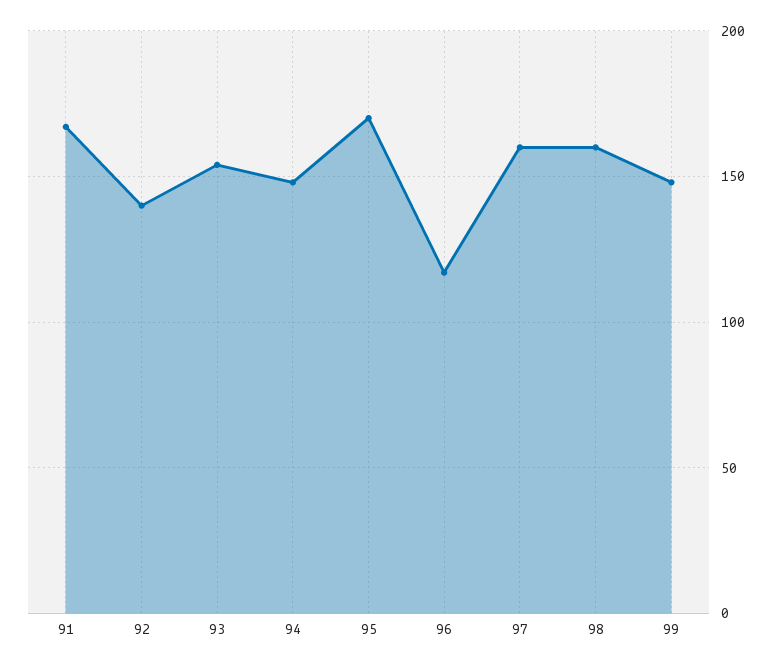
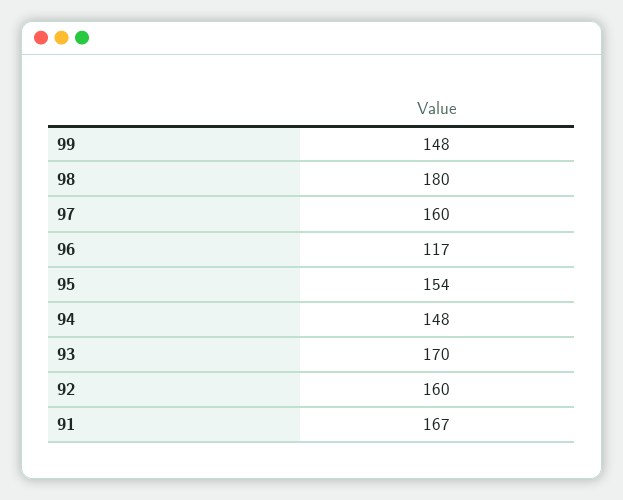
  {
    "91": 167,
-   "92": 140,
+   "92": 160,
-   "93": 155,
+   "93": 170,
    "94": 148,
-   "95": 170,
+   "95": 154,
    "96": 117,
    "97": 160,
-   "98": 160,
+   "98": 180,
    "99": 148
  }

